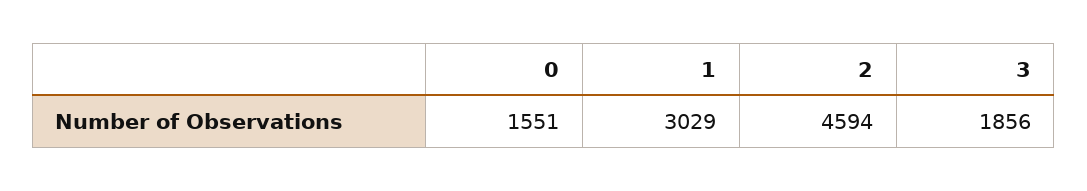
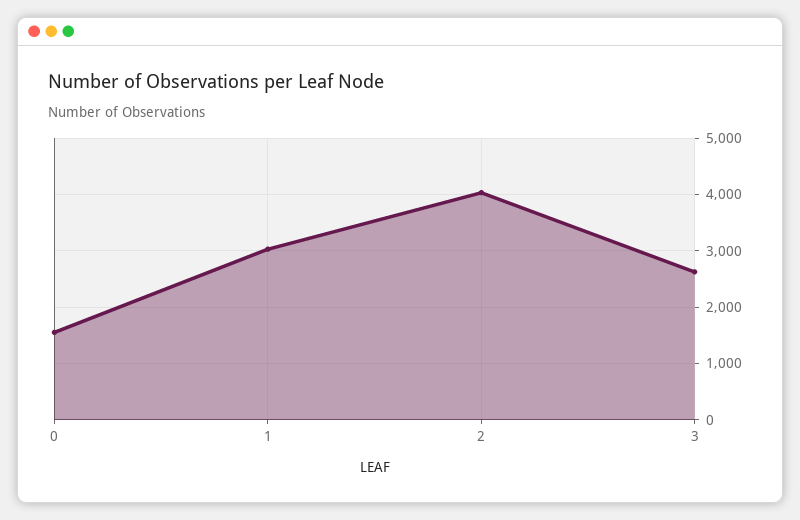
  {
    "0": 1551,
    "1": 3029,
-   "2": 4594,
+   "2": 4000,
-   "3": 1856
+   "3": 2600
  }

